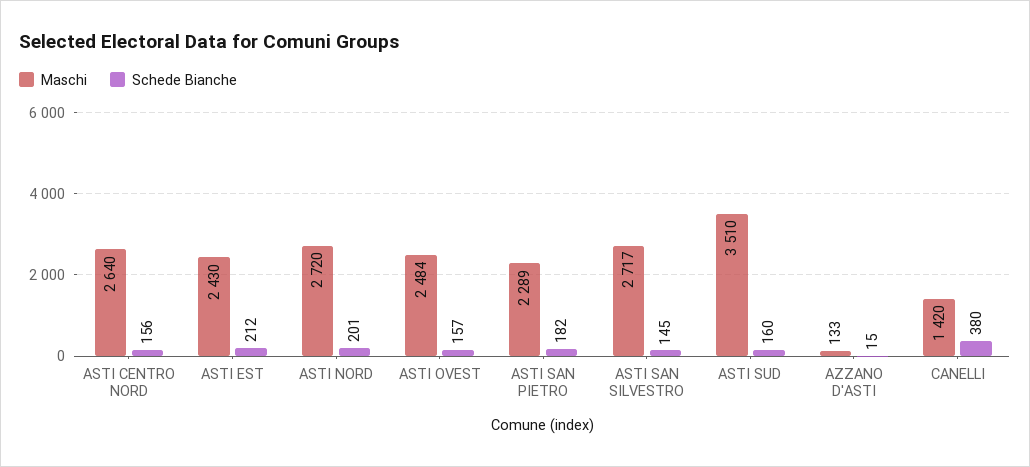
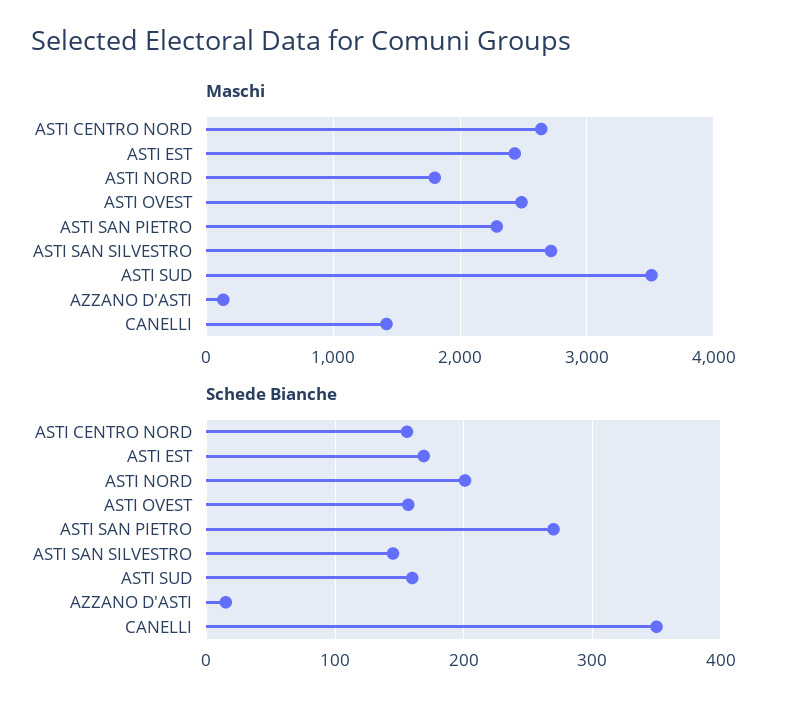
  {
    "Maschi": {
      "ASTI CENTRO NORD": 2640,
      "ASTI EST": 2430,
-     "ASTI NORD": 2720,
+     "ASTI NORD": 1800,
      "ASTI OVEST": 2484,
      "ASTI SAN PIETRO": 2289,
      "ASTI SAN SILVESTRO": 2717,
      "ASTI SUD": 3510,
      "AZZANO D'ASTI": 133,
      "CANELLI": 1420
    },
    "Schede Bianche": {
      "ASTI CENTRO NORD": 156,
-     "ASTI EST": 212,
+     "ASTI EST": 170,
      "ASTI NORD": 201,
      "ASTI OVEST": 157,
-     "ASTI SAN PIETRO": 182,
+     "ASTI SAN PIETRO": 270,
      "ASTI SAN SILVESTRO": 145,
      "ASTI SUD": 160,
      "AZZANO D'ASTI": 15,
-     "CANELLI": 380
+     "CANELLI": 350
    }
  }

